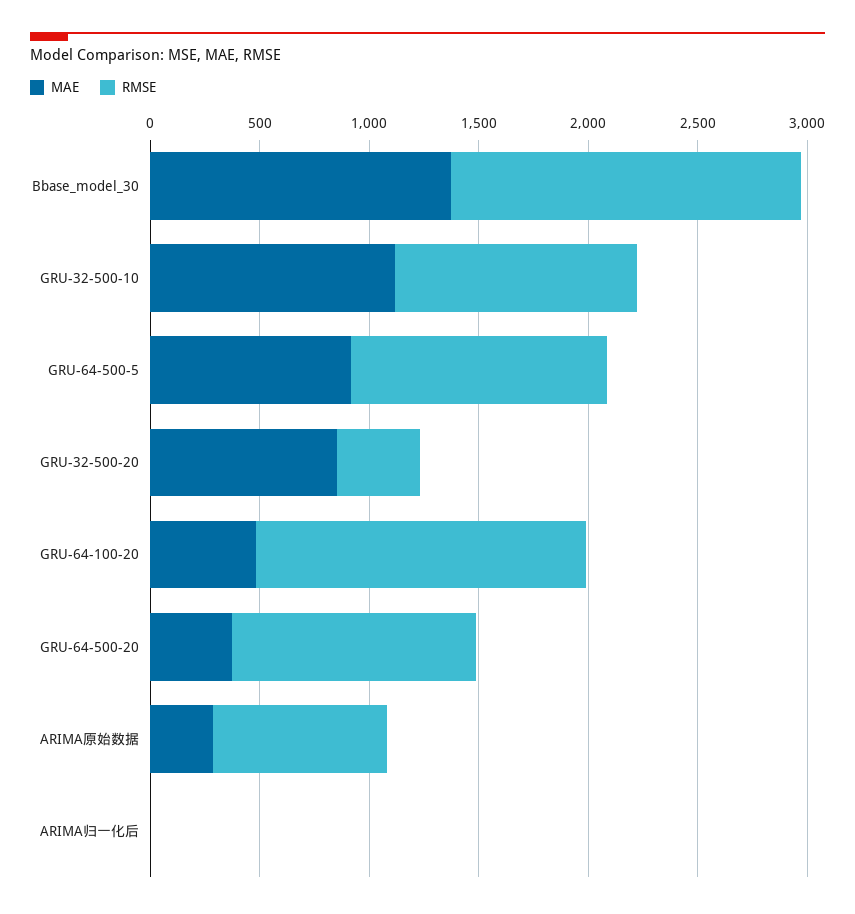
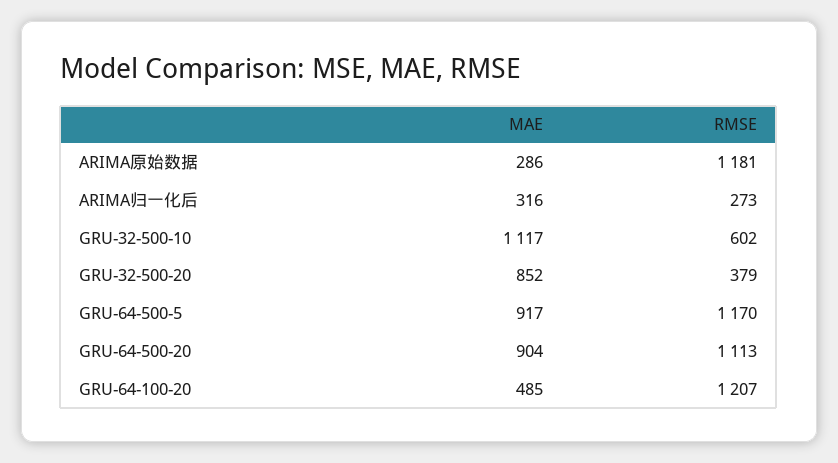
  {
    "MAE": {
-     "Bbase_model_30": 1400,
      "GRU-32-500-10": 1117,
      "GRU-64-500-5": 917,
      "GRU-32-500-20": 852,
      "GRU-64-100-20": 485,
-     "GRU-64-500-20": 400,
+     "GRU-64-500-20": 904,
      "ARIMA原始数据": 286,
-     "ARIMA归一化后": 0
+     "ARIMA归一化后": 316
    },
    "RMSE": {
-     "Bbase_model_30": 1600,
-     "GRU-32-500-10": 1100,
+     "GRU-32-500-10": 602,
      "GRU-64-500-5": 1170,
      "GRU-32-500-20": 379,
-     "GRU-64-100-20": 1500,
+     "GRU-64-100-20": 1207,
      "GRU-64-500-20": 1113,
-     "ARIMA原始数据": 800,
+     "ARIMA原始数据": 1181,
-     "ARIMA归一化后": 0
+     "ARIMA归一化后": 273
    }
  }

